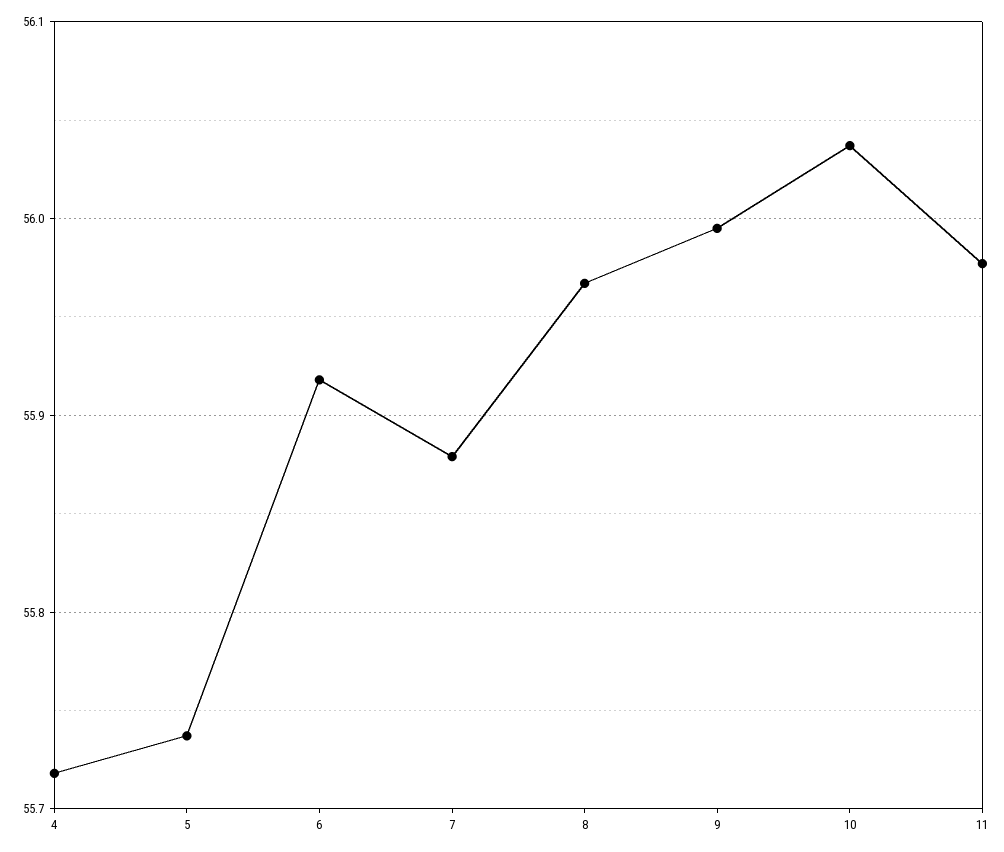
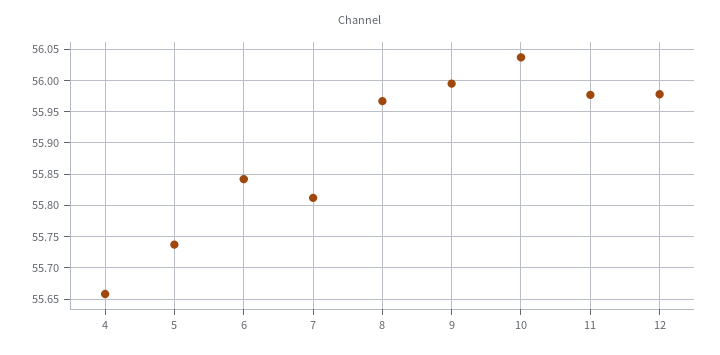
  {
-   "4": 55.72,
+   "4": 55.66,
    "5": 55.74,
-   "6": 55.92,
+   "6": 55.84,
-   "7": 55.88,
+   "7": 55.81,
    "8": 55.97,
    "9": 56,
    "10": 56.04,
-   "11": 55.98
+   "11": 55.98,
+   "12": 55.98
  }

